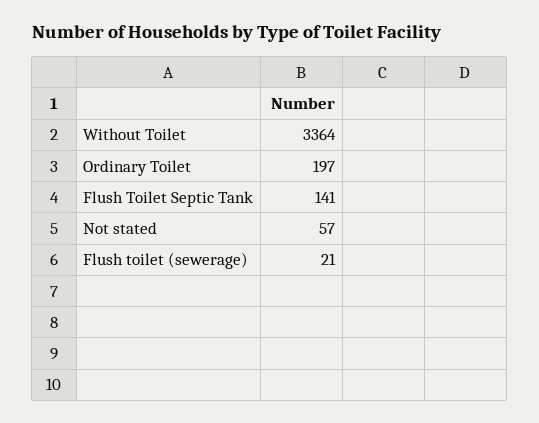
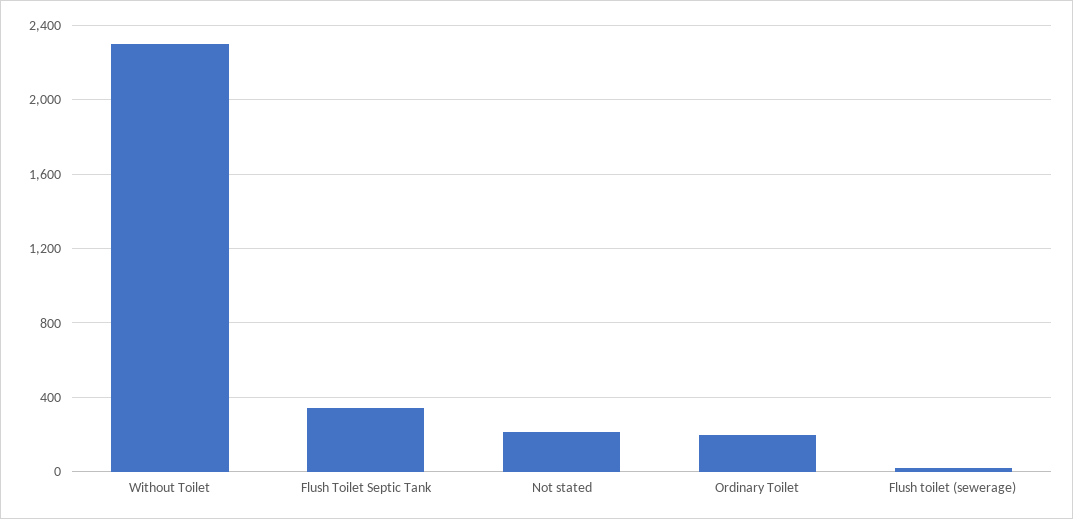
  {
-   "Without Toilet": 3364,
+   "Without Toilet": 2300,
    "Ordinary Toilet": 197,
-   "Flush Toilet Septic Tank": 141,
+   "Flush Toilet Septic Tank": 350,
-   "Not stated": 57,
+   "Not stated": 200,
    "Flush toilet (sewerage)": 21
  }

